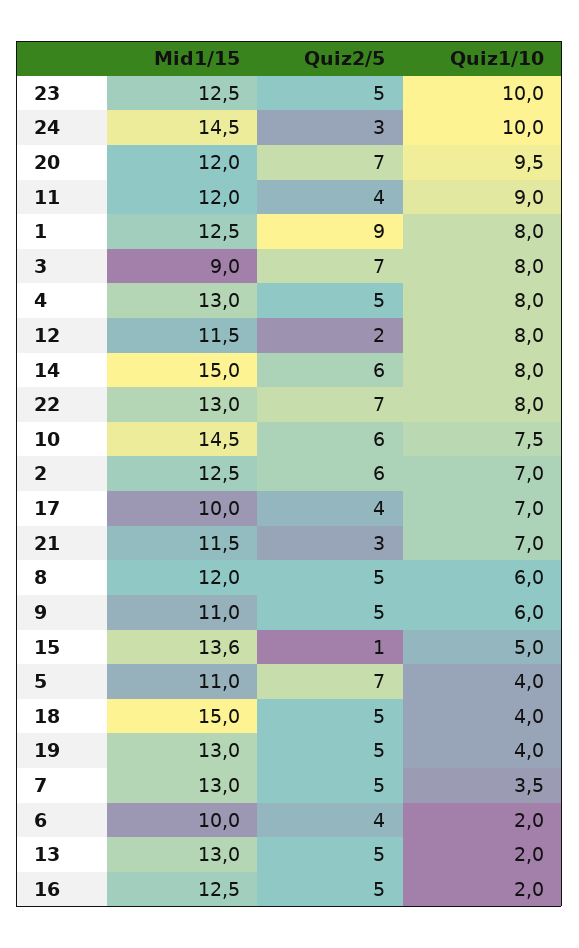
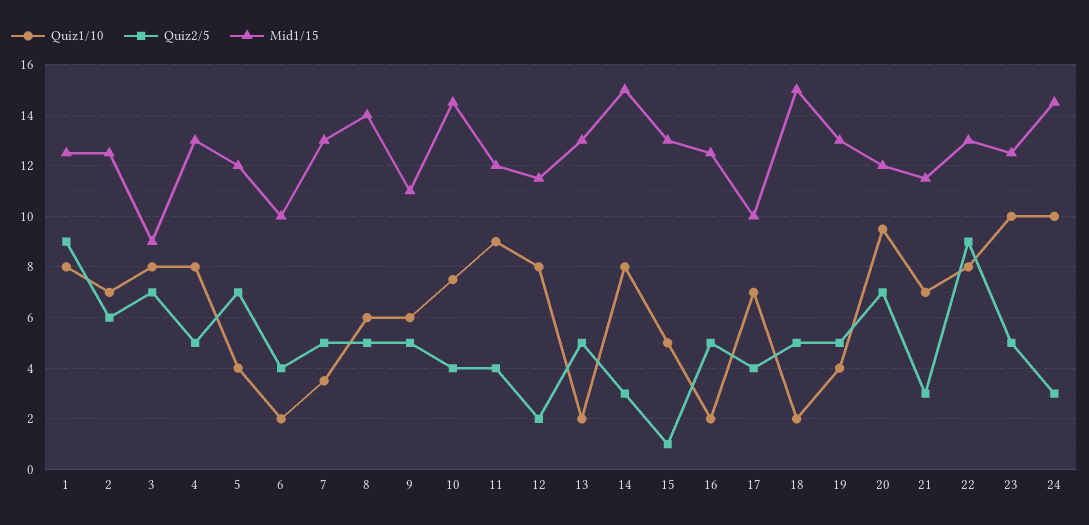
  {
    "Mid1/15": {
      "23": 12.5,
      "24": 14.5,
      "20": 12,
      "11": 12,
      "1": 12.5,
      "3": 9,
      "4": 13,
      "12": 11.5,
      "14": 15,
      "22": 13,
      "10": 14.5,
      "2": 12.5,
      "17": 10,
      "21": 11.5,
-     "8": 12,
+     "8": 14,
      "9": 11,
-     "15": 13.6,
+     "15": 13,
-     "5": 11,
+     "5": 12,
      "18": 15,
      "19": 13,
      "7": 13,
      "6": 10,
      "13": 13,
      "16": 12.5
    },
    "Quiz2/5": {
      "23": 5,
      "24": 3,
      "20": 7,
      "11": 4,
      "1": 9,
      "3": 7,
      "4": 5,
      "12": 2,
-     "14": 6,
+     "14": 3,
-     "22": 7,
+     "22": 9,
-     "10": 6,
+     "10": 4,
      "2": 6,
      "17": 4,
      "21": 3,
      "8": 5,
      "9": 5,
      "15": 1,
      "5": 7,
      "18": 5,
      "19": 5,
      "7": 5,
      "6": 4,
      "13": 5,
      "16": 5
    },
    "Quiz1/10": {
      "23": 10,
      "24": 10,
      "20": 9.5,
      "11": 9,
      "1": 8,
      "3": 8,
      "4": 8,
      "12": 8,
      "14": 8,
      "22": 8,
      "10": 7.5,
      "2": 7,
      "17": 7,
      "21": 7,
      "8": 6,
      "9": 6,
      "15": 5,
      "5": 4,
-     "18": 4,
+     "18": 2,
      "19": 4,
      "7": 3.5,
      "6": 2,
      "13": 2,
      "16": 2
    }
  }

